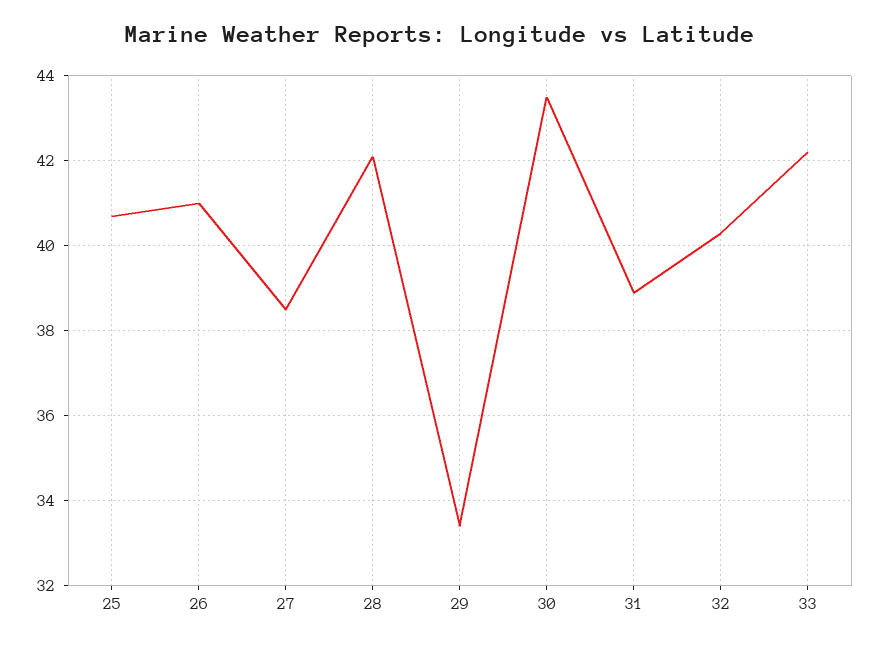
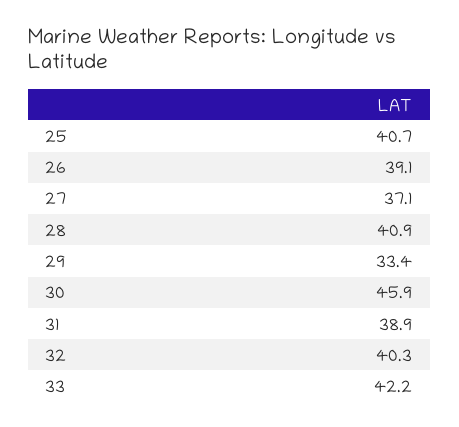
  {
    "25": 40.7,
-   "26": 41,
+   "26": 39.1,
-   "27": 38.5,
+   "27": 37.1,
-   "28": 42,
+   "28": 40.9,
    "29": 33.4,
-   "30": 43.5,
+   "30": 45.9,
    "31": 38.9,
    "32": 40.3,
    "33": 42.2
  }

